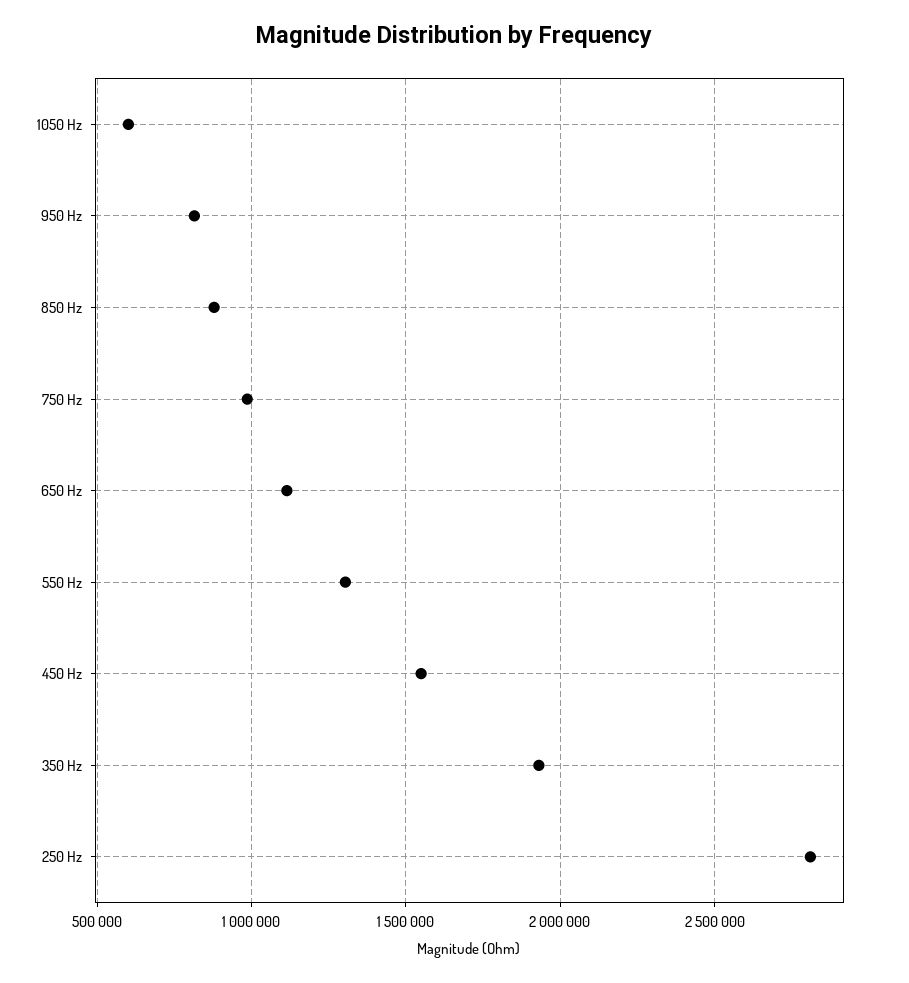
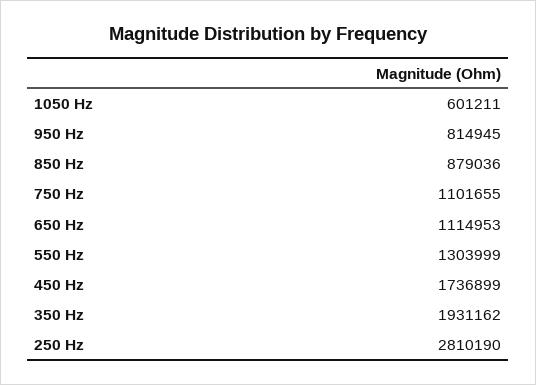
  {
    "1050 Hz": 601211,
    "950 Hz": 814945,
    "850 Hz": 879036,
-   "750 Hz": 1000000,
+   "750 Hz": 1101655,
    "650 Hz": 1114953,
    "550 Hz": 1303999,
-   "450 Hz": 1550000,
+   "450 Hz": 1736899,
    "350 Hz": 1931162,
    "250 Hz": 2810190
  }

